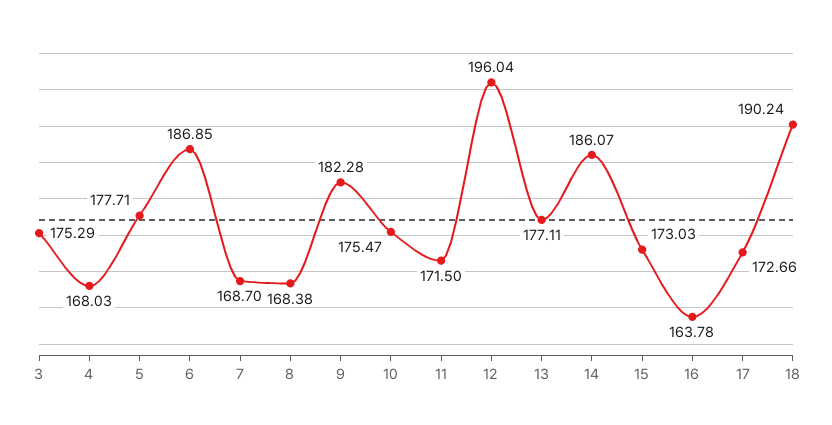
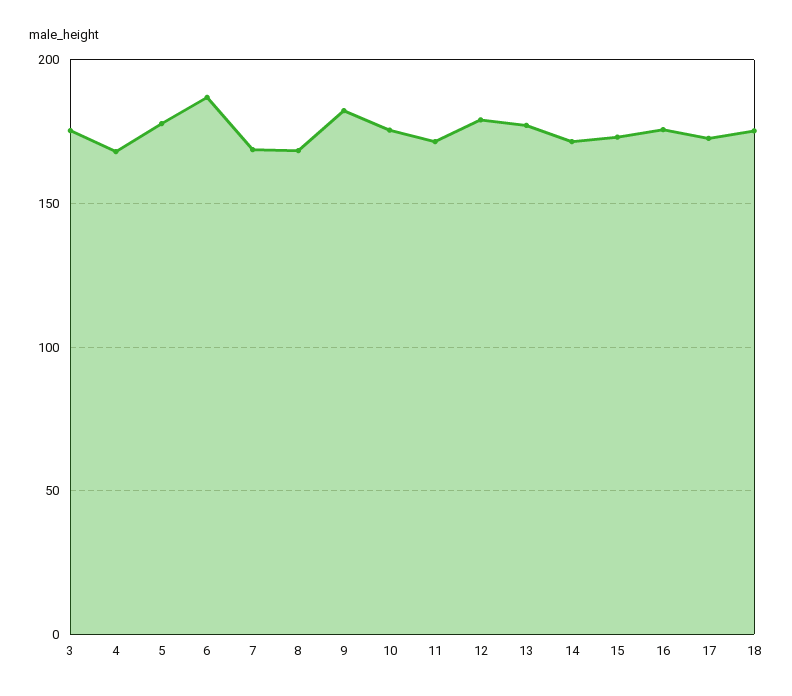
  {
    "3": 175.29,
    "4": 168.03,
    "5": 177.71,
    "6": 186.85,
    "7": 168.7,
    "8": 168.38,
    "9": 182.28,
    "10": 175.47,
    "11": 171.5,
-   "12": 196.04,
+   "12": 180,
    "13": 177.11,
-   "14": 186.07,
+   "14": 170,
    "15": 173.03,
-   "16": 163.78,
+   "16": 175,
    "17": 172.66,
-   "18": 190.24
+   "18": 175
  }

